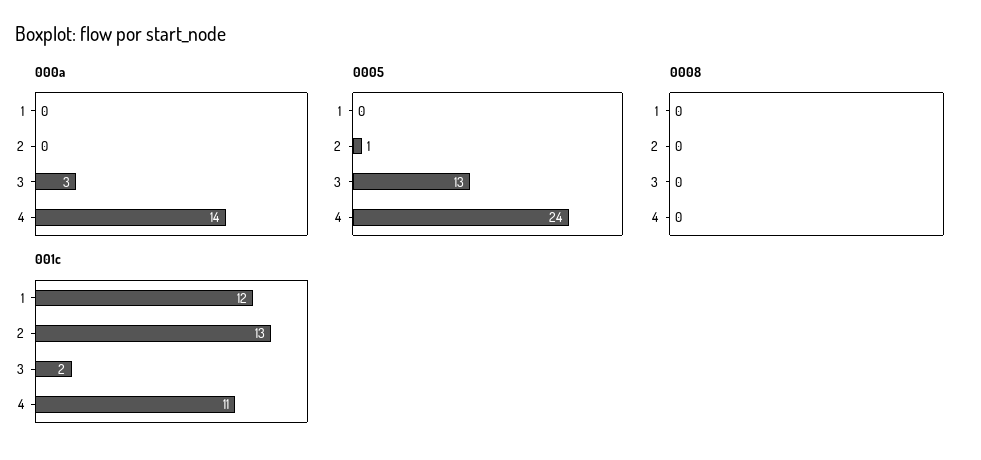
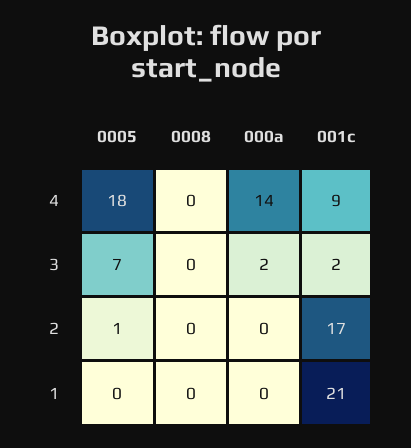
  {
    "000a": {
      "1": 0,
      "2": 0,
-     "3": 3,
+     "3": 2,
      "4": 14
    },
    "0005": {
      "1": 0,
      "2": 1,
-     "3": 13,
+     "3": 7,
-     "4": 24
+     "4": 18
    },
    "0008": {
      "1": 0,
      "2": 0,
      "3": 0,
      "4": 0
    },
    "001c": {
-     "1": 12,
+     "1": 21,
-     "2": 13,
+     "2": 17,
      "3": 2,
-     "4": 11
+     "4": 9
    }
  }

